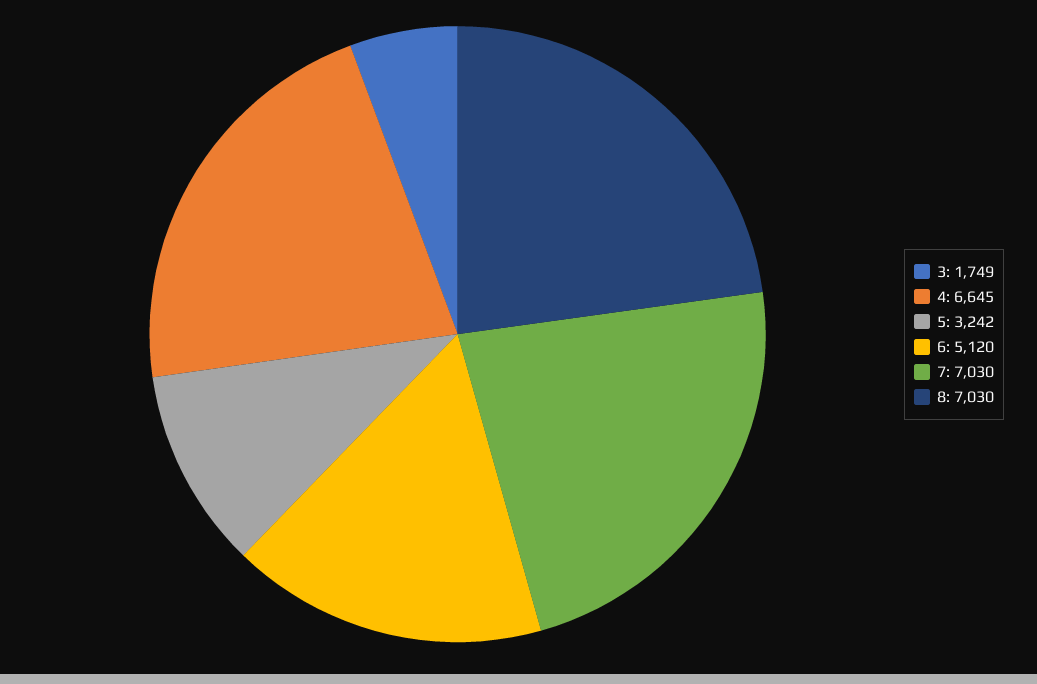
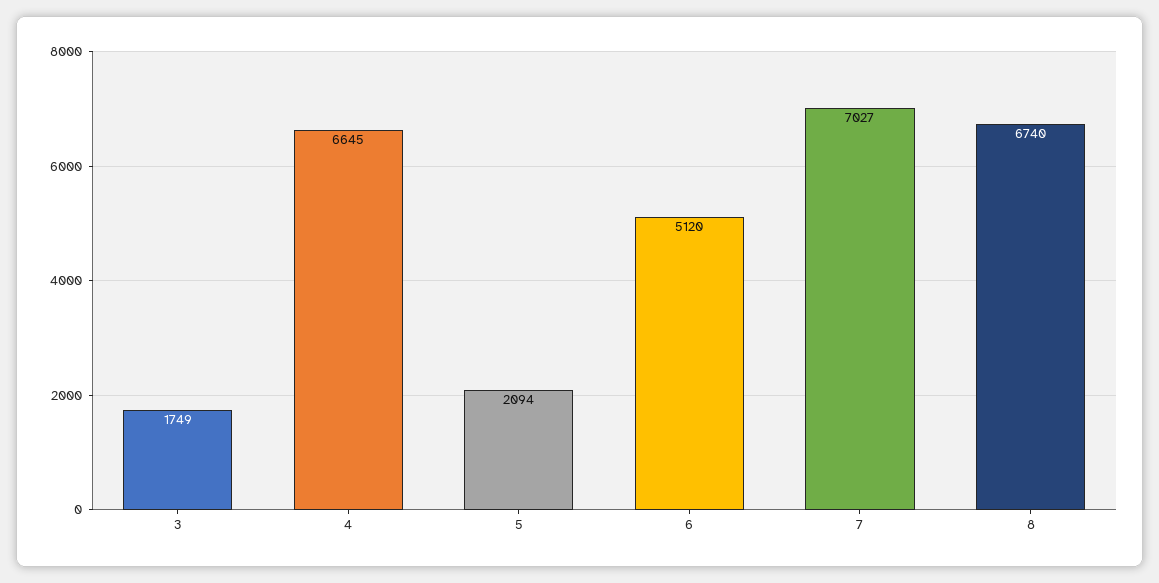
  {
    "3": 1749,
    "4": 6645,
-   "5": 3242,
+   "5": 2094,
    "6": 5120,
-   "7": 7030,
+   "7": 7027,
-   "8": 7030
+   "8": 6740
  }

